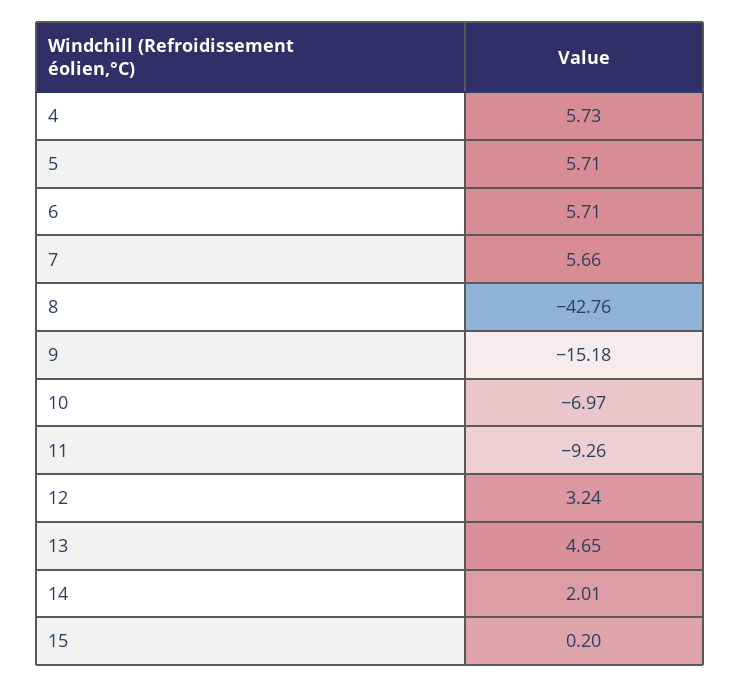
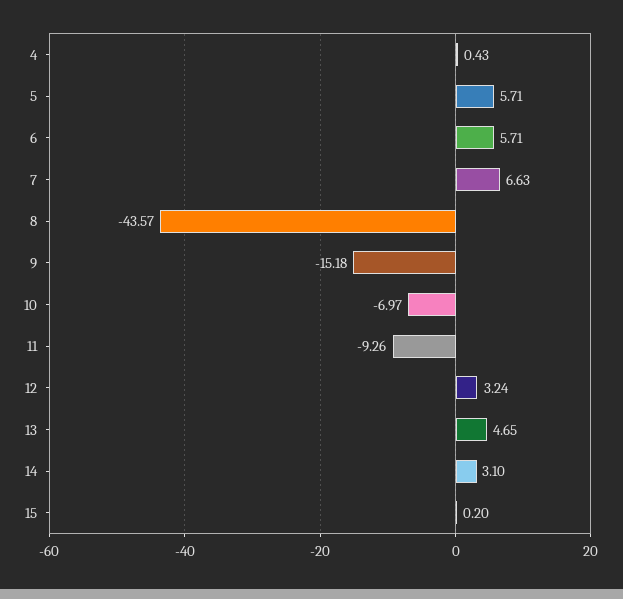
  {
-   "4": 5.73,
+   "4": 0.43,
    "5": 5.71,
    "6": 5.71,
-   "7": 5.66,
+   "7": 6.63,
-   "8": -42.76,
+   "8": -43.57,
    "9": -15.18,
    "10": -6.97,
    "11": -9.26,
    "12": 3.24,
    "13": 4.65,
-   "14": 2.01,
+   "14": 3.1,
    "15": 0.2
  }

